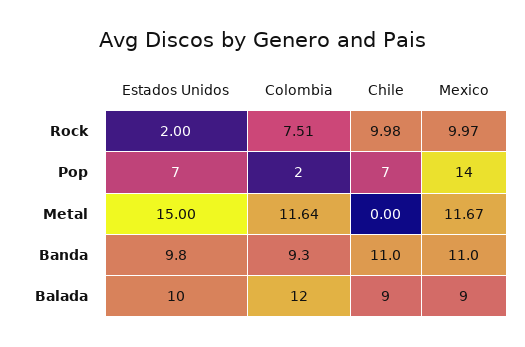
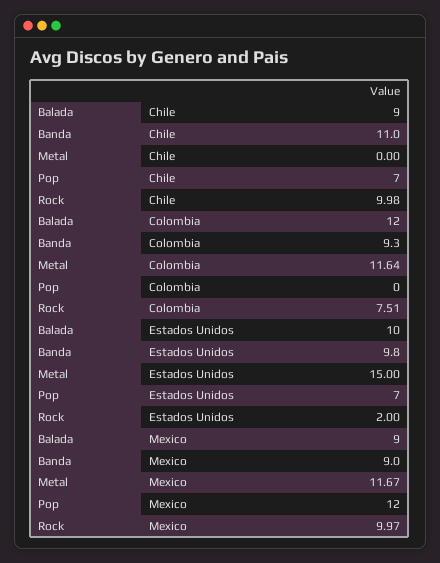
  {
    "Estados Unidos": {
      "Rock": 2,
      "Pop": 7,
      "Metal": 15,
      "Banda": 9.8,
      "Balada": 10
    },
    "Colombia": {
      "Rock": 7.51,
-     "Pop": 2,
+     "Pop": 0,
      "Metal": 11.64,
      "Banda": 9.3,
      "Balada": 12
    },
    "Chile": {
      "Rock": 9.98,
      "Pop": 7,
      "Metal": 0,
      "Banda": 11,
      "Balada": 9
    },
    "Mexico": {
      "Rock": 9.97,
-     "Pop": 14,
+     "Pop": 12,
      "Metal": 11.67,
-     "Banda": 11,
+     "Banda": 9,
      "Balada": 9
    }
  }

